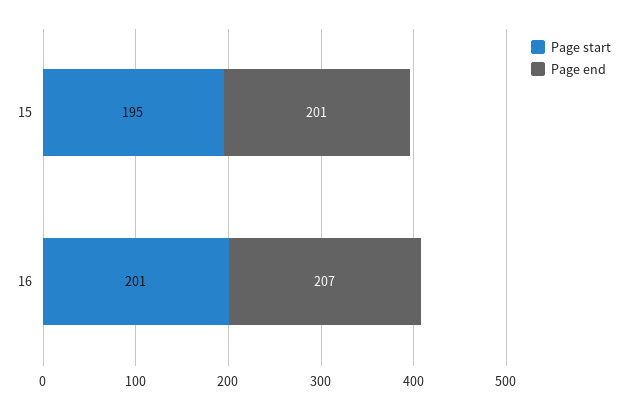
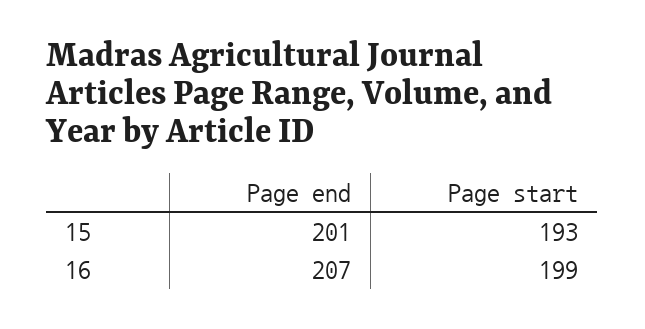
  {
    "Page start": {
-     "15": 195,
+     "15": 193,
-     "16": 201
+     "16": 199
    },
    "Page end": {
      "15": 201,
      "16": 207
    }
  }

